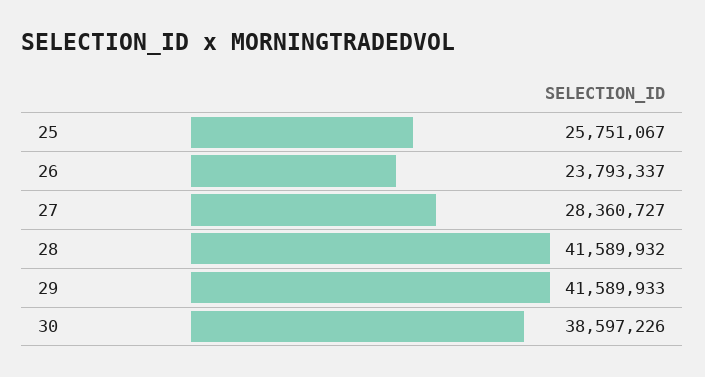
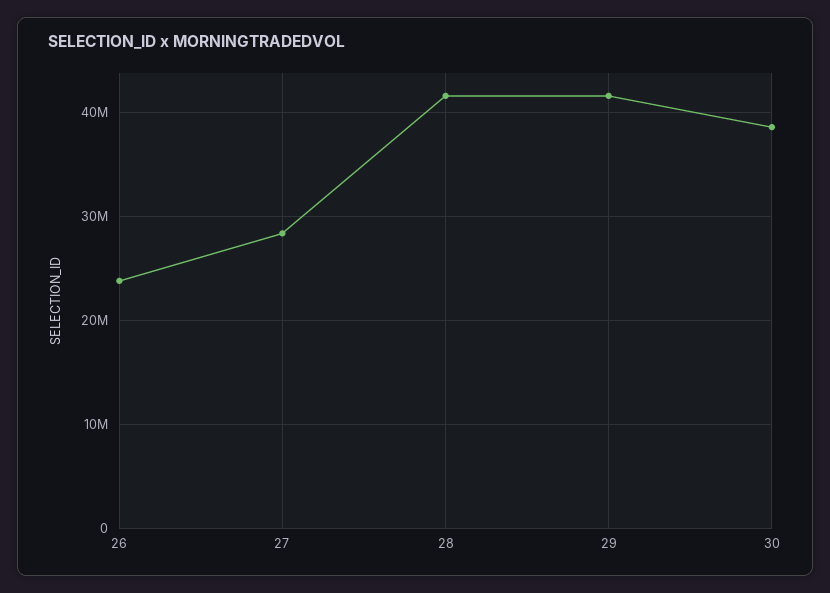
  {
-   "25": 25751067,
    "26": 23793337,
    "27": 28360727,
    "28": 41589932,
    "29": 41589933,
    "30": 38597226
  }

